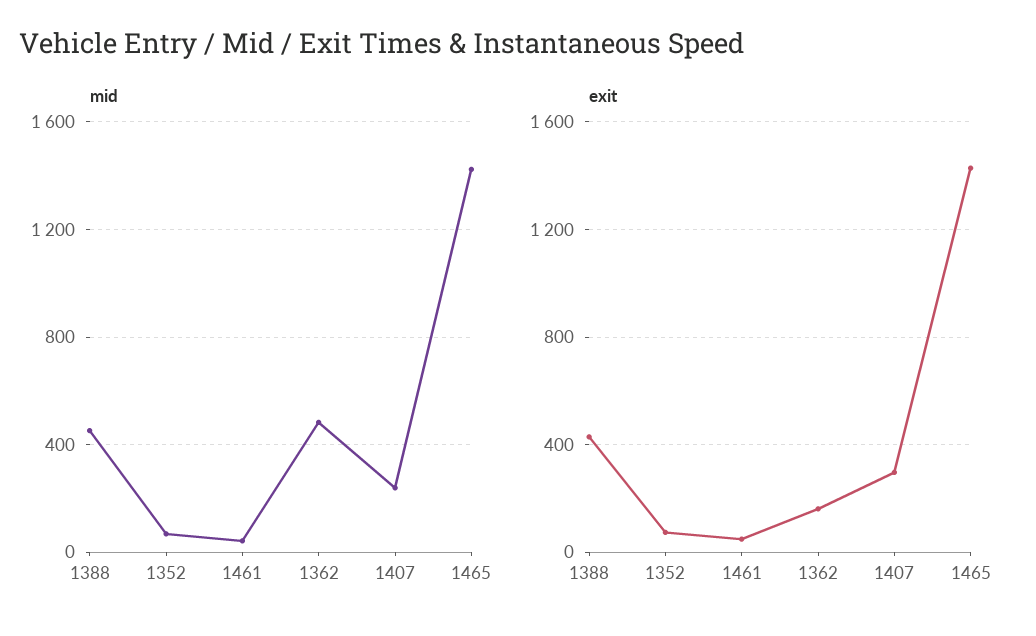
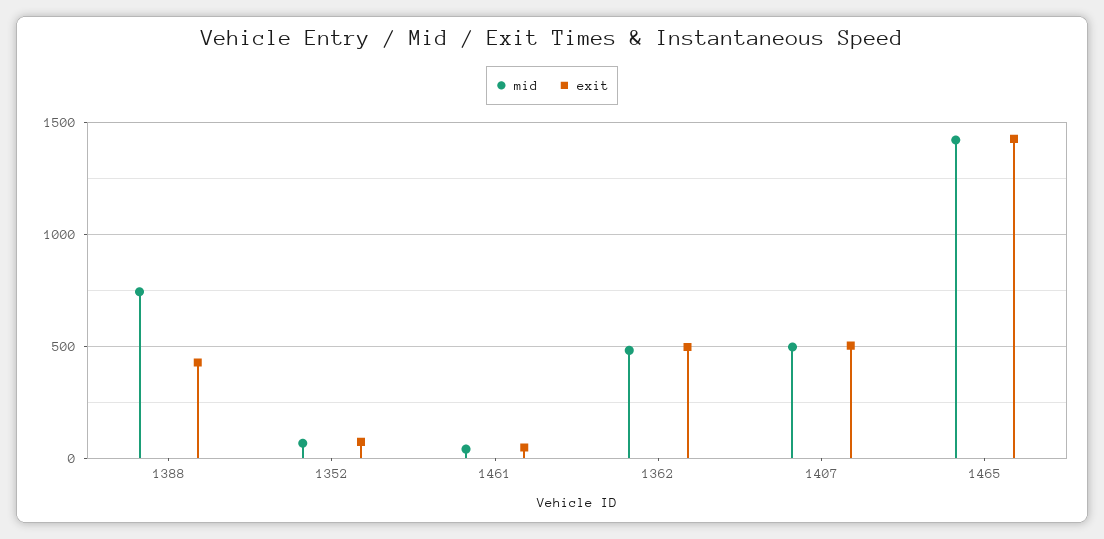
  {
    "mid": {
-     "1388": 450,
+     "1388": 750,
      "1352": 50,
      "1461": 50,
      "1362": 500,
-     "1407": 250,
+     "1407": 500,
      "1465": 1400
    },
    "exit": {
      "1388": 450,
      "1352": 50,
      "1461": 50,
-     "1362": 150,
+     "1362": 500,
-     "1407": 300,
+     "1407": 500,
      "1465": 1450
    }
  }

